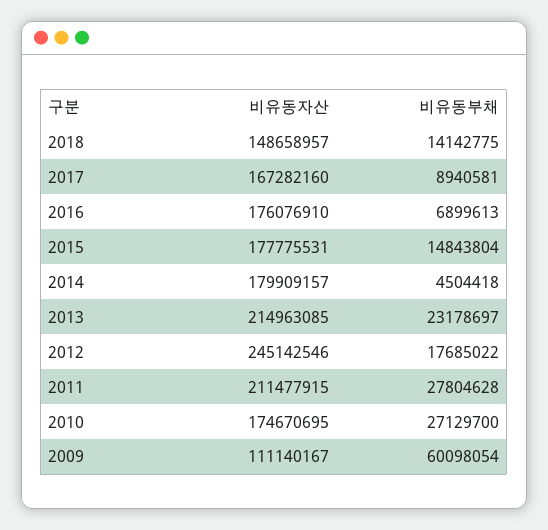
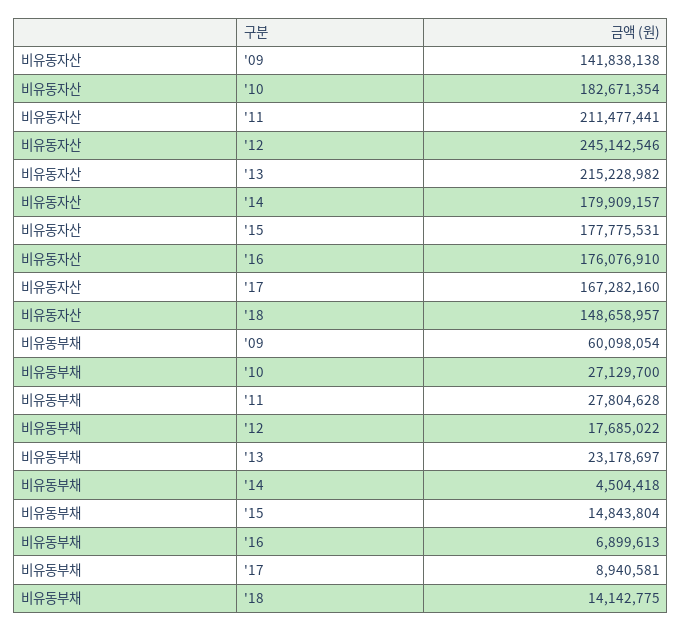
  {
    "비유동자산": {
      "2018": 148658957,
      "2017": 167282160,
      "2016": 176076910,
      "2015": 177775531,
      "2014": 179909157,
-     "2013": 214963085,
+     "2013": 215228982,
      "2012": 245142546,
-     "2011": 211477915,
+     "2011": 211477441,
-     "2010": 174670695,
+     "2010": 182671354,
-     "2009": 111140167
+     "2009": 141838138
    },
    "비유동부채": {
      "2018": 14142775,
      "2017": 8940581,
      "2016": 6899613,
      "2015": 14843804,
      "2014": 4504418,
      "2013": 23178697,
      "2012": 17685022,
      "2011": 27804628,
      "2010": 27129700,
      "2009": 60098054
    }
  }

